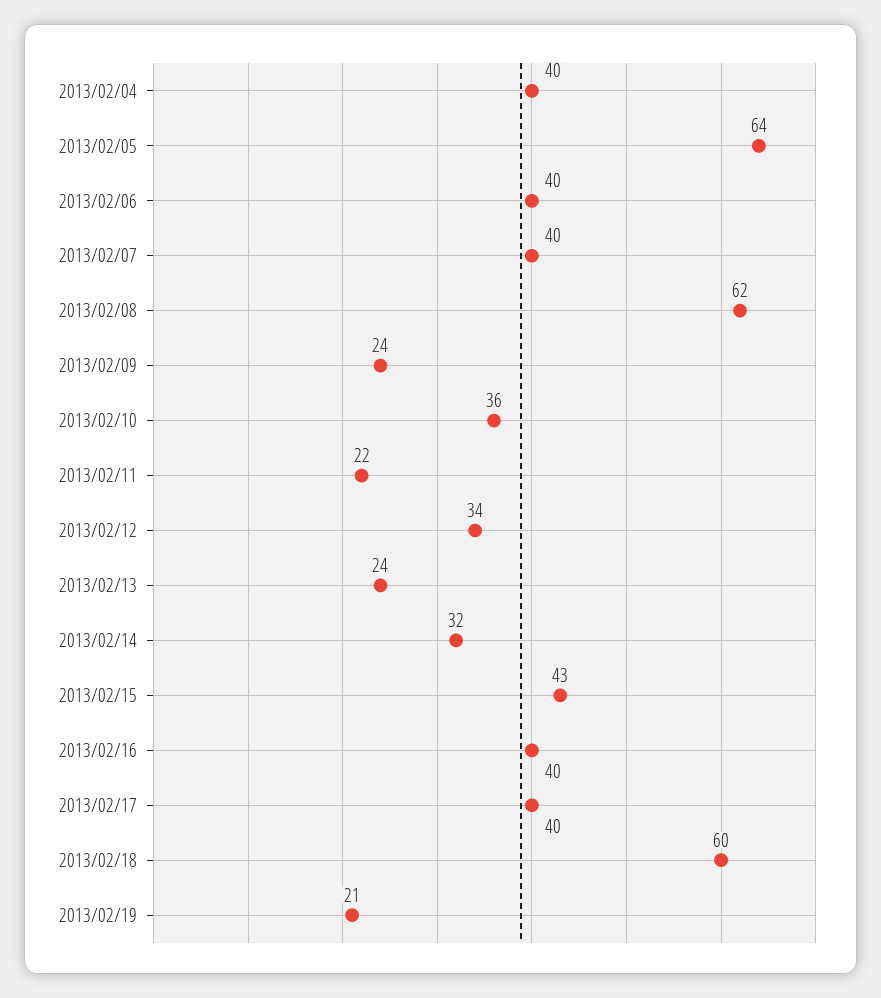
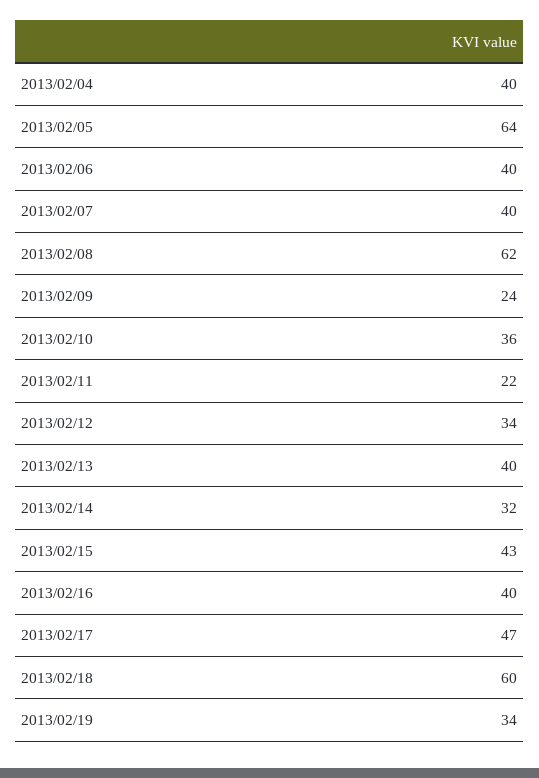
  {
    "2013/02/04": 40,
    "2013/02/05": 64,
    "2013/02/06": 40,
    "2013/02/07": 40,
    "2013/02/08": 62,
    "2013/02/09": 24,
    "2013/02/10": 36,
    "2013/02/11": 22,
    "2013/02/12": 34,
-   "2013/02/13": 24,
+   "2013/02/13": 40,
    "2013/02/14": 32,
    "2013/02/15": 43,
    "2013/02/16": 40,
-   "2013/02/17": 40,
+   "2013/02/17": 47,
    "2013/02/18": 60,
-   "2013/02/19": 21
+   "2013/02/19": 34
  }

